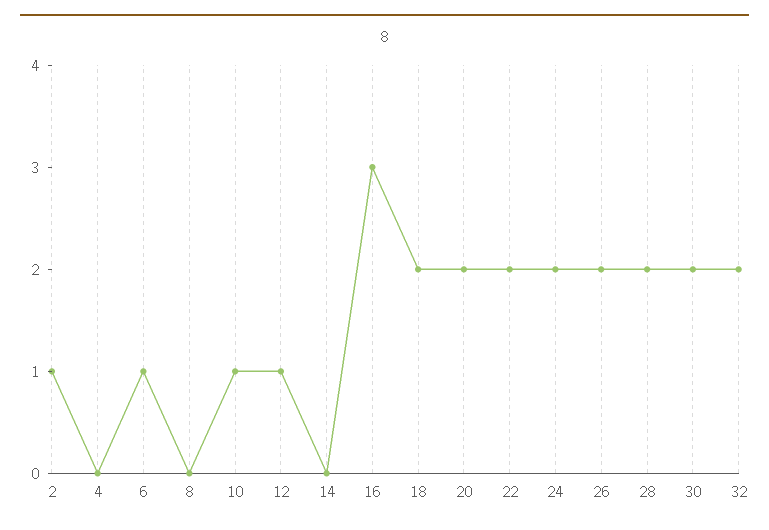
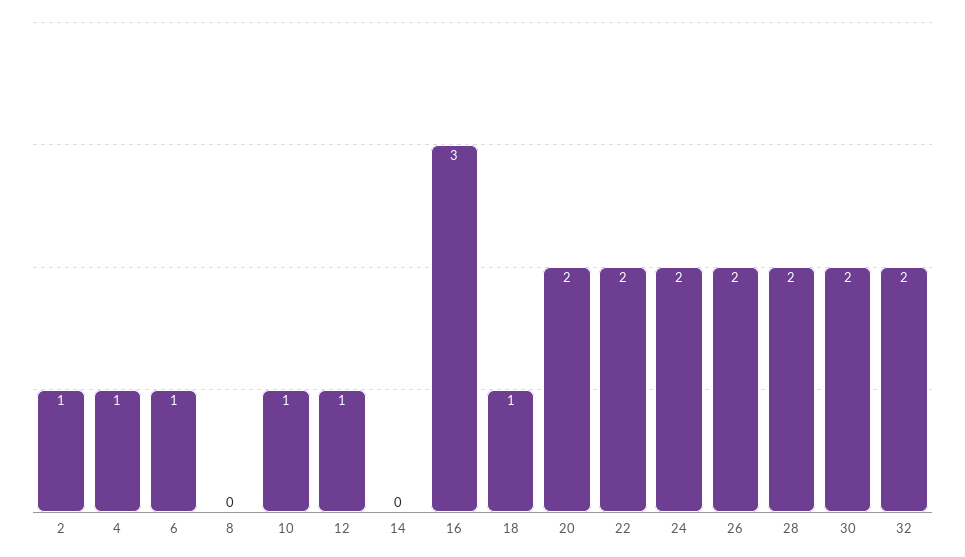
  {
    "2": 1,
-   "4": 0,
+   "4": 1,
    "6": 1,
    "8": 0,
    "10": 1,
    "12": 1,
    "14": 0,
    "16": 3,
-   "18": 2,
+   "18": 1,
    "20": 2,
    "22": 2,
    "24": 2,
    "26": 2,
    "28": 2,
    "30": 2,
    "32": 2
  }

